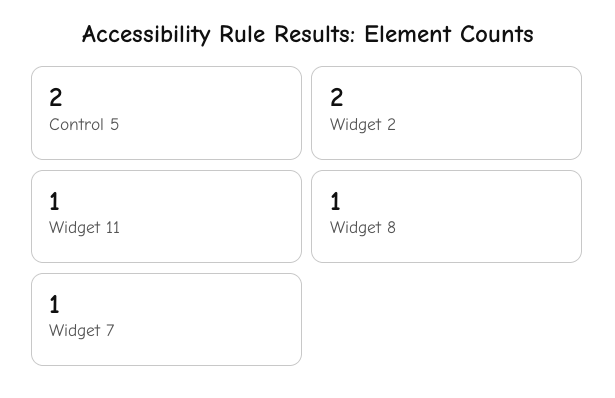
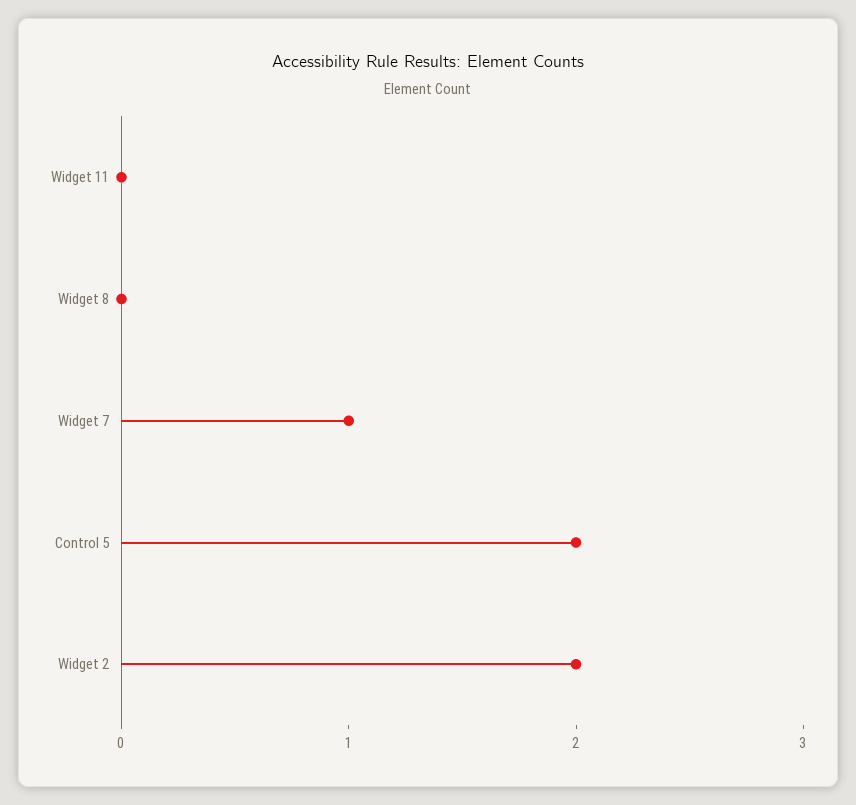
  {
    "Control 5": 2,
    "Widget 2": 2,
-   "Widget 11": 1,
+   "Widget 11": 0,
-   "Widget 8": 1,
+   "Widget 8": 0,
    "Widget 7": 1
  }

